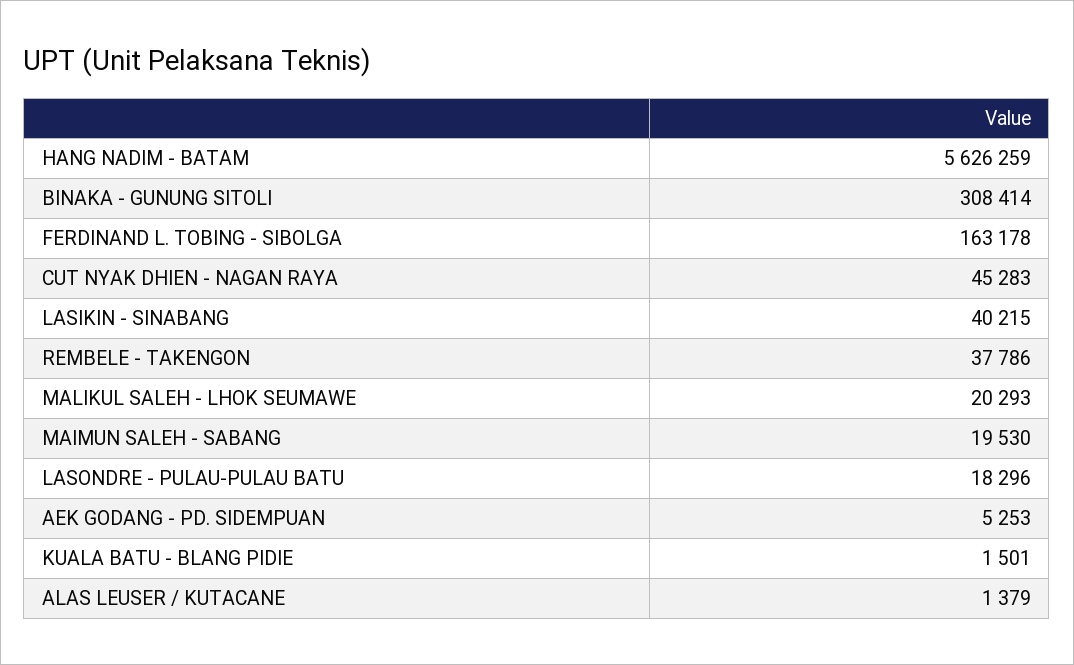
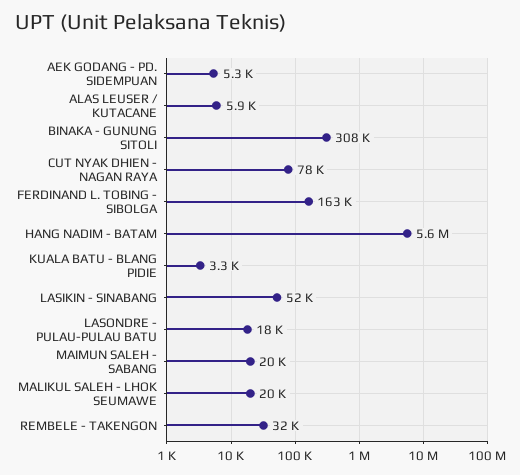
  {
    "HANG NADIM - BATAM": 5626259,
    "BINAKA - GUNUNG SITOLI": 308414,
    "FERDINAND L. TOBING - SIBOLGA": 163178,
-   "CUT NYAK DHIEN - NAGAN RAYA": 45283,
+   "CUT NYAK DHIEN - NAGAN RAYA": 78000,
-   "LASIKIN - SINABANG": 40215,
+   "LASIKIN - SINABANG": 52000,
-   "REMBELE - TAKENGON": 37786,
+   "REMBELE - TAKENGON": 32000,
    "MALIKUL SALEH - LHOK SEUMAWE": 20293,
    "MAIMUN SALEH - SABANG": 19530,
    "LASONDRE - PULAU-PULAU BATU": 18296,
    "AEK GODANG - PD. SIDEMPUAN": 5253,
-   "KUALA BATU - BLANG PIDIE": 1501,
+   "KUALA BATU - BLANG PIDIE": 3300,
-   "ALAS LEUSER / KUTACANE": 1379
+   "ALAS LEUSER / KUTACANE": 5900
  }

